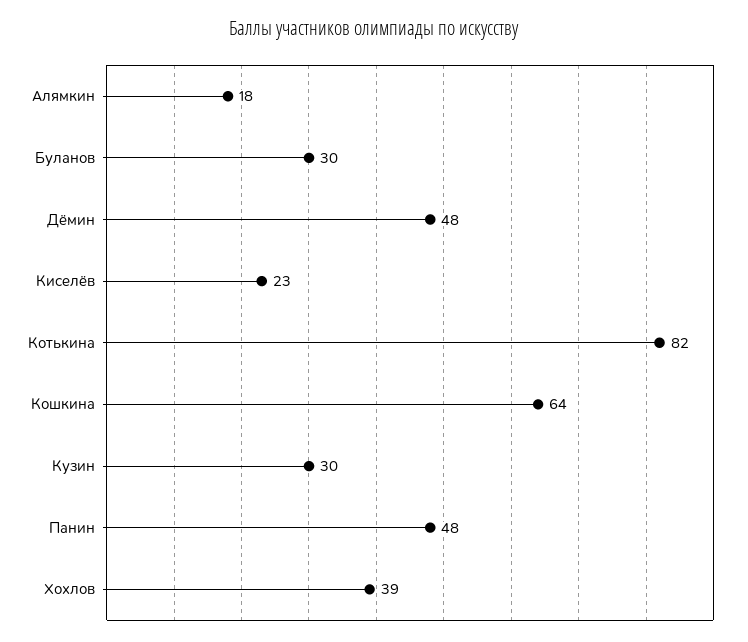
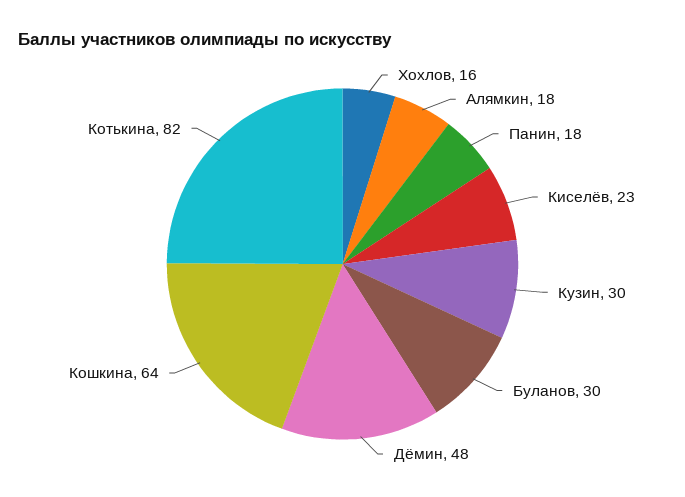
  {
    "Алямкин": 18,
    "Буланов": 30,
    "Дёмин": 48,
    "Киселёв": 23,
    "Котькина": 82,
    "Кошкина": 64,
    "Кузин": 30,
-   "Панин": 48,
+   "Панин": 18,
-   "Хохлов": 39
+   "Хохлов": 16
  }

